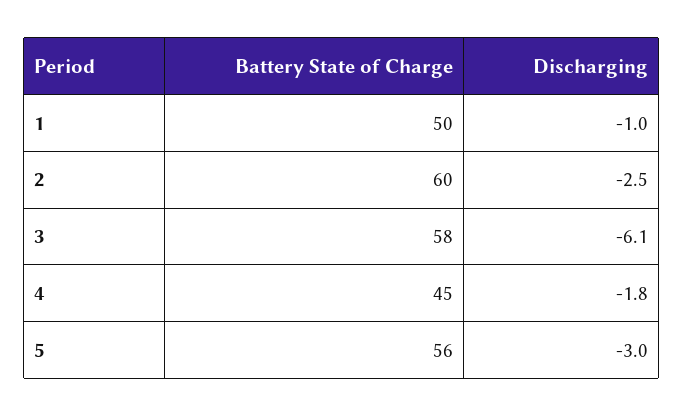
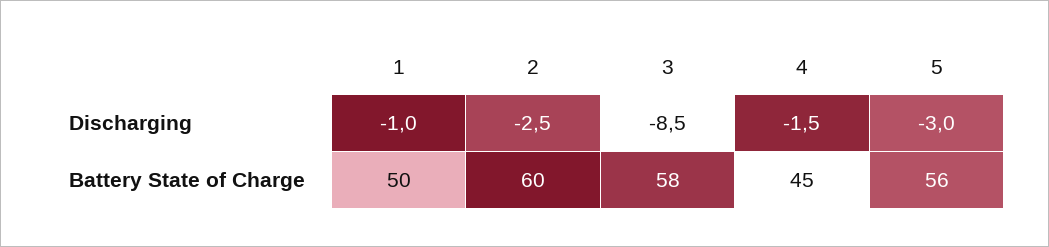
  {
    "Battery State of Charge": {
      "1": 50,
      "2": 60,
      "3": 58,
      "4": 45,
      "5": 56
    },
    "Discharging": {
      "1": -1,
      "2": -2.5,
-     "3": -6.1,
+     "3": -8.5,
-     "4": -1.8,
+     "4": -1.5,
      "5": -3
    }
  }

